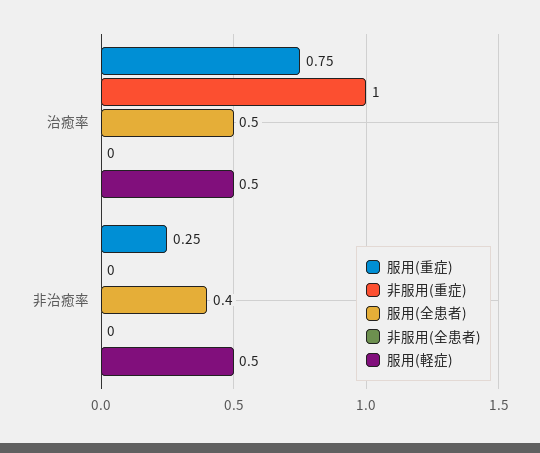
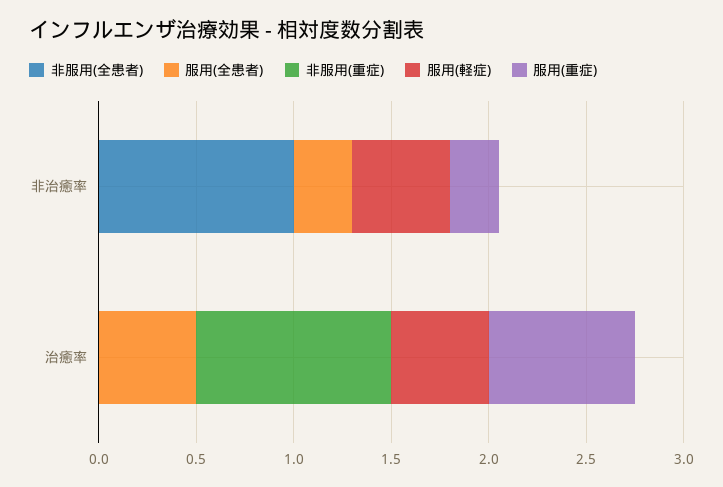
  {
    "服用(重症)": {
      "治癒率": 0.75,
      "非治癒率": 0.25
    },
    "非服用(重症)": {
      "治癒率": 1,
      "非治癒率": 0
    },
    "服用(全患者)": {
      "治癒率": 0.5,
-     "非治癒率": 0.4
+     "非治癒率": 0.3
    },
    "非服用(全患者)": {
      "治癒率": 0,
-     "非治癒率": 0
+     "非治癒率": 1
    },
    "服用(軽症)": {
      "治癒率": 0.5,
      "非治癒率": 0.5
    }
  }

